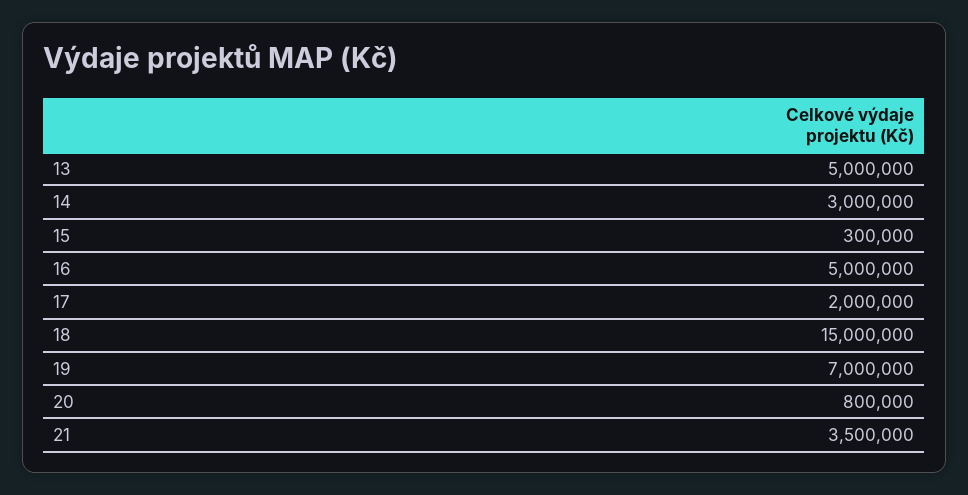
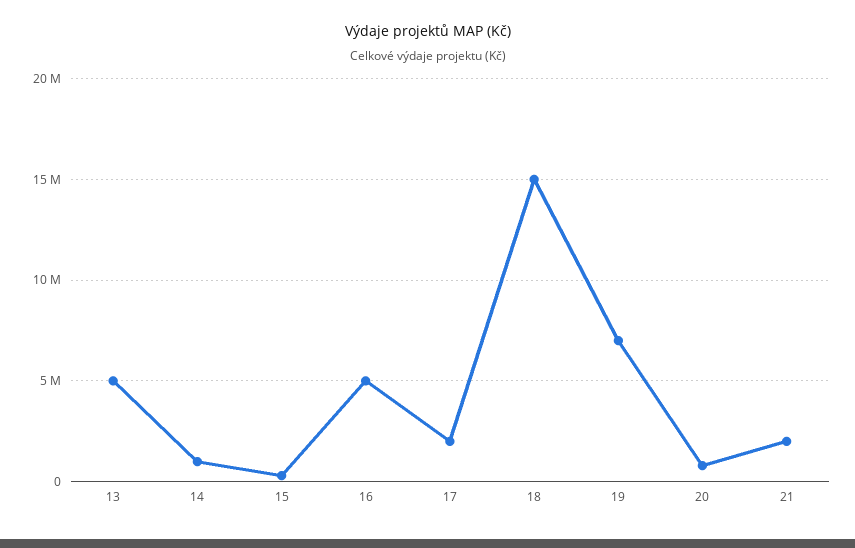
  {
    "13": 5000000,
-   "14": 3000000,
+   "14": 1000000,
    "15": 300000,
    "16": 5000000,
    "17": 2000000,
    "18": 15000000,
    "19": 7000000,
    "20": 800000,
-   "21": 3500000
+   "21": 2000000
  }

